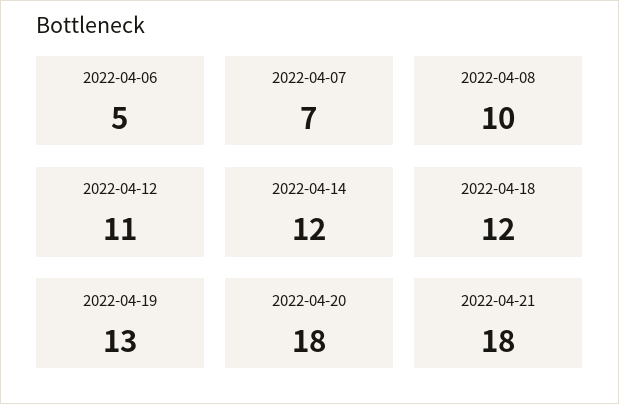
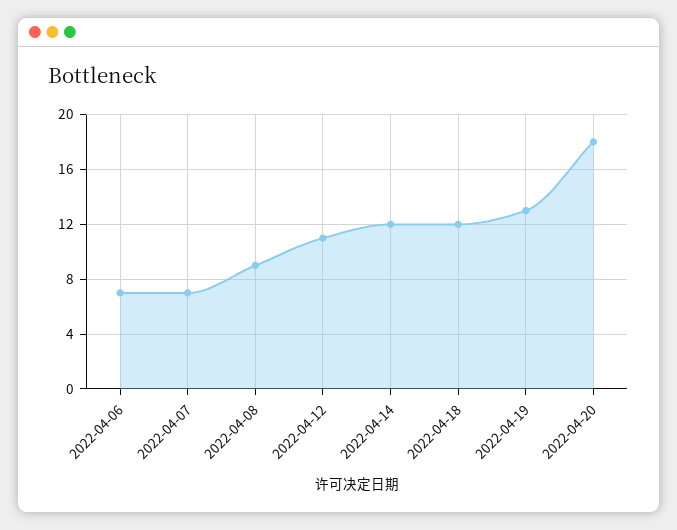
  {
-   "2022-04-06": 5,
+   "2022-04-06": 7,
    "2022-04-07": 7,
-   "2022-04-08": 10,
+   "2022-04-08": 9,
    "2022-04-12": 11,
    "2022-04-14": 12,
    "2022-04-18": 12,
    "2022-04-19": 13,
-   "2022-04-20": 18,
+   "2022-04-20": 18
-   "2022-04-21": 18
  }

